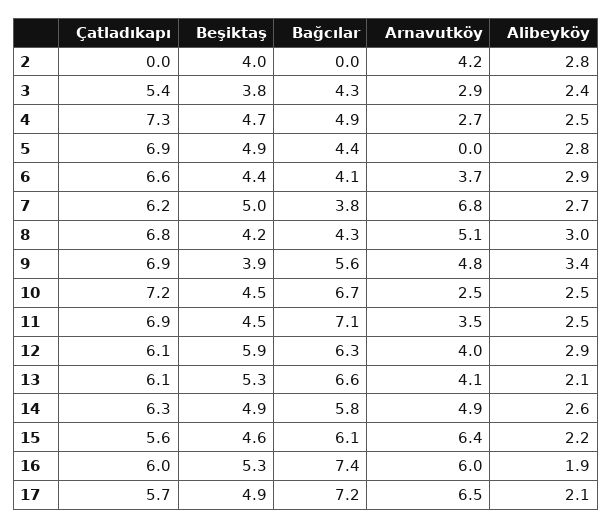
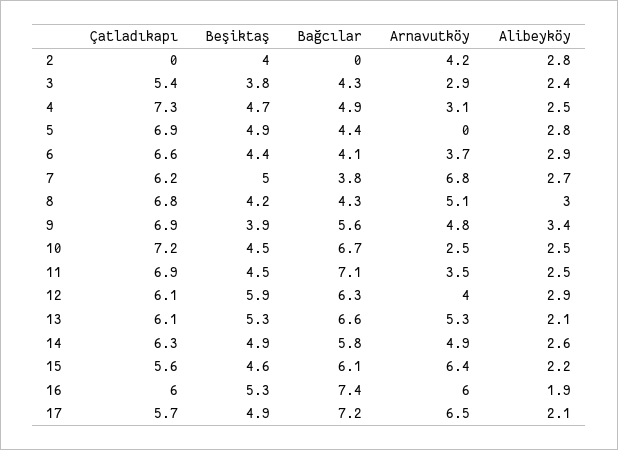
  {
    "Çatladıkapı": {
      "2": 0,
      "3": 5.4,
      "4": 7.3,
      "5": 6.9,
      "6": 6.6,
      "7": 6.2,
      "8": 6.8,
      "9": 6.9,
      "10": 7.2,
      "11": 6.9,
      "12": 6.1,
      "13": 6.1,
      "14": 6.3,
      "15": 5.6,
      "16": 6,
      "17": 5.7
    },
    "Beşiktaş": {
      "2": 4,
      "3": 3.8,
      "4": 4.7,
      "5": 4.9,
      "6": 4.4,
      "7": 5,
      "8": 4.2,
      "9": 3.9,
      "10": 4.5,
      "11": 4.5,
      "12": 5.9,
      "13": 5.3,
      "14": 4.9,
      "15": 4.6,
      "16": 5.3,
      "17": 4.9
    },
    "Bağcılar": {
      "2": 0,
      "3": 4.3,
      "4": 4.9,
      "5": 4.4,
      "6": 4.1,
      "7": 3.8,
      "8": 4.3,
      "9": 5.6,
      "10": 6.7,
      "11": 7.1,
      "12": 6.3,
      "13": 6.6,
      "14": 5.8,
      "15": 6.1,
      "16": 7.4,
      "17": 7.2
    },
    "Arnavutköy": {
      "2": 4.2,
      "3": 2.9,
-     "4": 2.7,
+     "4": 3.1,
      "5": 0,
      "6": 3.7,
      "7": 6.8,
      "8": 5.1,
      "9": 4.8,
      "10": 2.5,
      "11": 3.5,
      "12": 4,
-     "13": 4.1,
+     "13": 5.3,
      "14": 4.9,
      "15": 6.4,
      "16": 6,
      "17": 6.5
    },
    "Alibeyköy": {
      "2": 2.8,
      "3": 2.4,
      "4": 2.5,
      "5": 2.8,
      "6": 2.9,
      "7": 2.7,
      "8": 3,
      "9": 3.4,
      "10": 2.5,
      "11": 2.5,
      "12": 2.9,
      "13": 2.1,
      "14": 2.6,
      "15": 2.2,
      "16": 1.9,
      "17": 2.1
    }
  }

